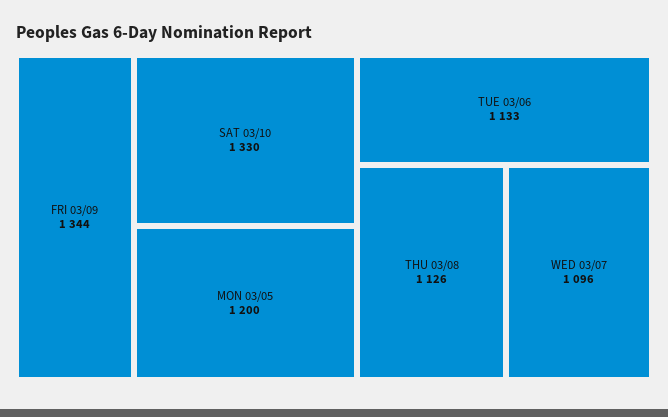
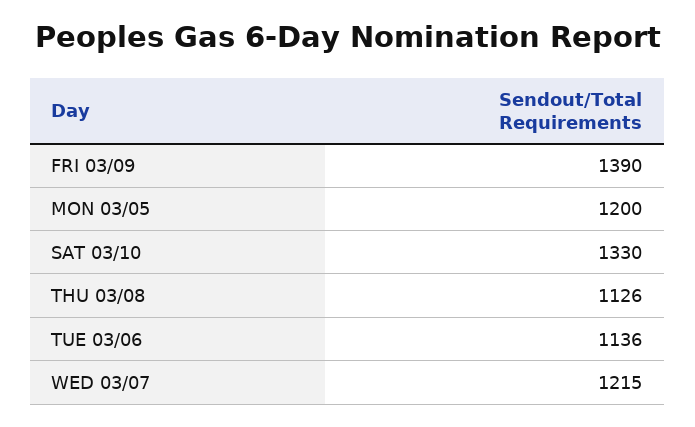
  {
-   "FRI 03/09": 1344,
+   "FRI 03/09": 1390,
    "SAT 03/10": 1330,
    "MON 03/05": 1200,
-   "TUE 03/06": 1133,
+   "TUE 03/06": 1136,
    "THU 03/08": 1126,
-   "WED 03/07": 1096
+   "WED 03/07": 1215
  }

